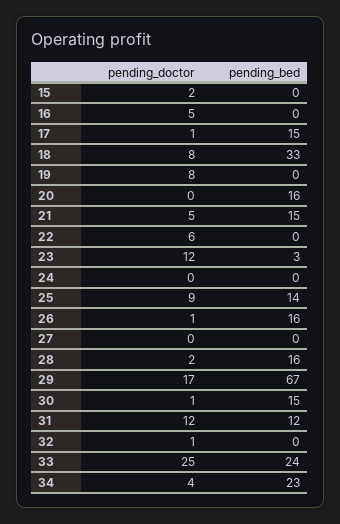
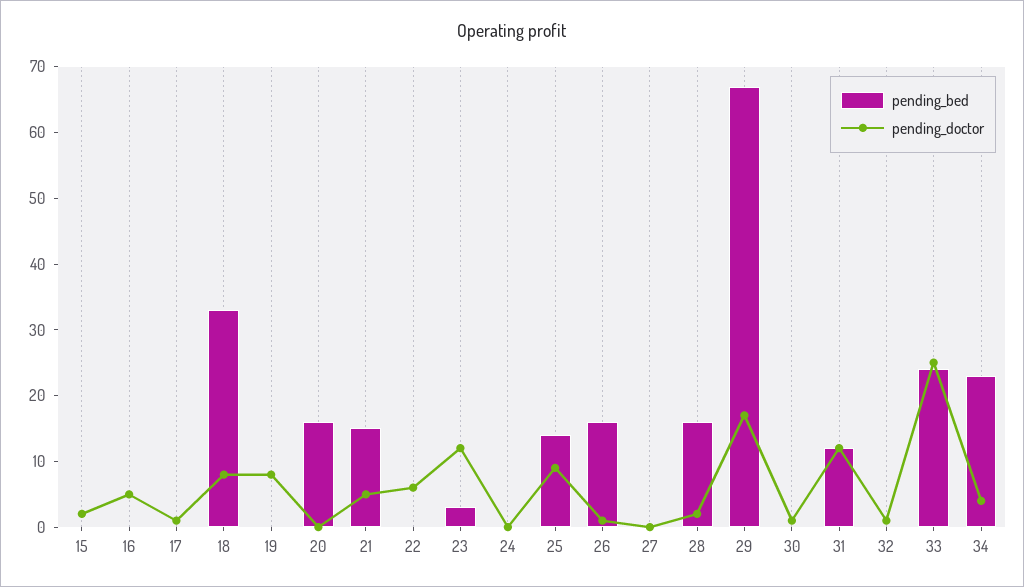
  {
    "pending_doctor": {
      "15": 2,
      "16": 5,
      "17": 1,
      "18": 8,
      "19": 8,
      "20": 0,
      "21": 5,
      "22": 6,
      "23": 12,
      "24": 0,
      "25": 9,
      "26": 1,
      "27": 0,
      "28": 2,
      "29": 17,
      "30": 1,
      "31": 12,
      "32": 1,
      "33": 25,
      "34": 4
    },
    "pending_bed": {
      "15": 0,
      "16": 0,
-     "17": 15,
+     "17": 0,
      "18": 33,
      "19": 0,
      "20": 16,
      "21": 15,
      "22": 0,
      "23": 3,
      "24": 0,
      "25": 14,
      "26": 16,
      "27": 0,
      "28": 16,
      "29": 67,
-     "30": 15,
+     "30": 0,
      "31": 12,
      "32": 0,
      "33": 24,
      "34": 23
    }
  }

